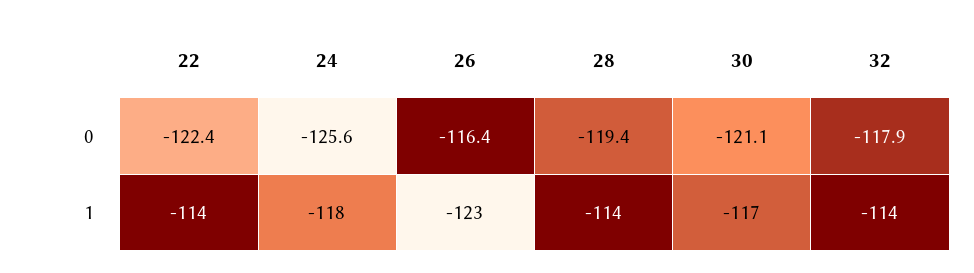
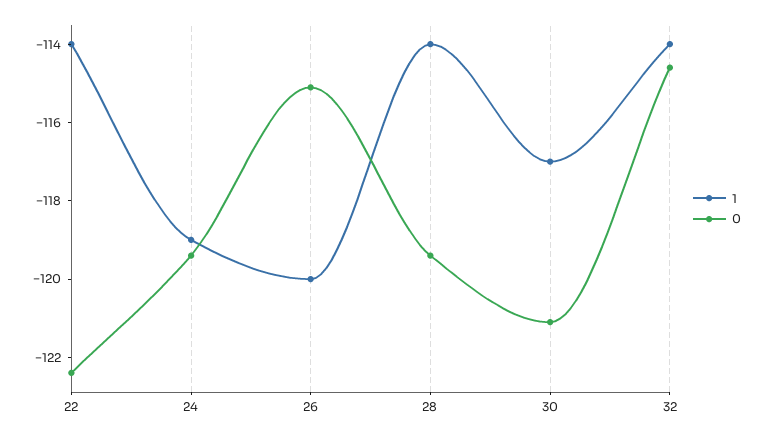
  {
    "0": {
      "22": -122.4,
-     "24": -125.6,
+     "24": -119.5,
-     "26": -116.4,
+     "26": -115,
      "28": -119.4,
      "30": -121.1,
-     "32": -117.9
+     "32": -114.5
    },
    "1": {
      "22": -114,
-     "24": -118,
+     "24": -119,
-     "26": -123,
+     "26": -120,
      "28": -114,
      "30": -117,
      "32": -114
    }
  }

